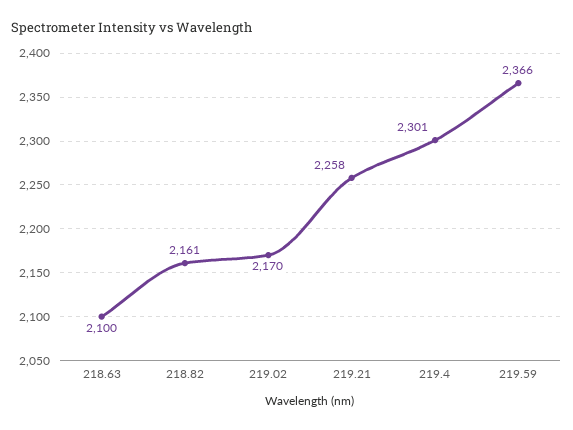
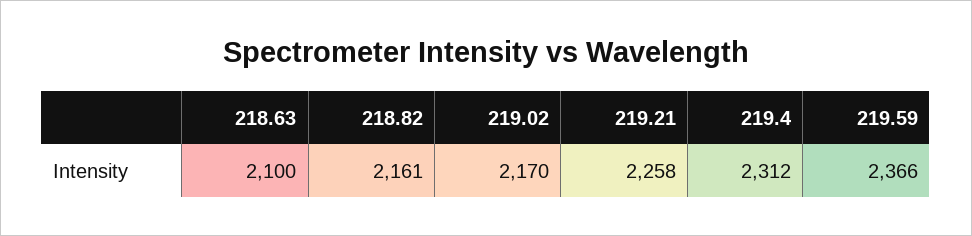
  {
    "218.63": 2100,
    "218.82": 2161,
    "219.02": 2170,
    "219.21": 2258,
-   "219.4": 2301,
+   "219.4": 2312,
    "219.59": 2366
  }

